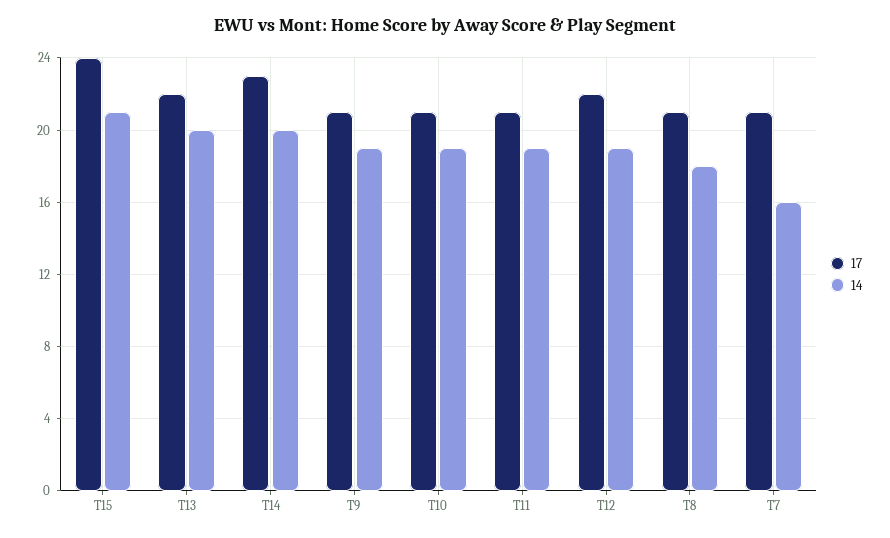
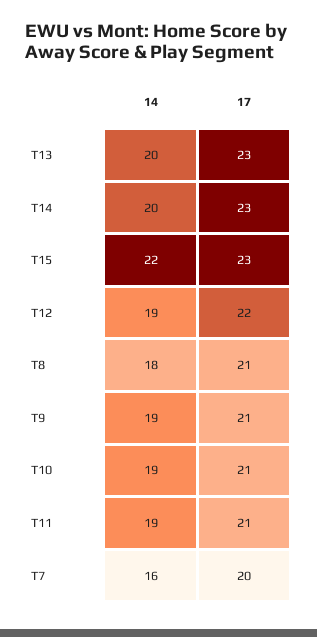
  {
    "17": {
-     "T15": 24,
+     "T15": 23,
-     "T13": 22,
+     "T13": 23,
      "T14": 23,
      "T9": 21,
      "T10": 21,
      "T11": 21,
      "T12": 22,
      "T8": 21,
-     "T7": 21
+     "T7": 20
    },
    "14": {
-     "T15": 21,
+     "T15": 22,
      "T13": 20,
      "T14": 20,
      "T9": 19,
      "T10": 19,
      "T11": 19,
      "T12": 19,
      "T8": 18,
      "T7": 16
    }
  }

